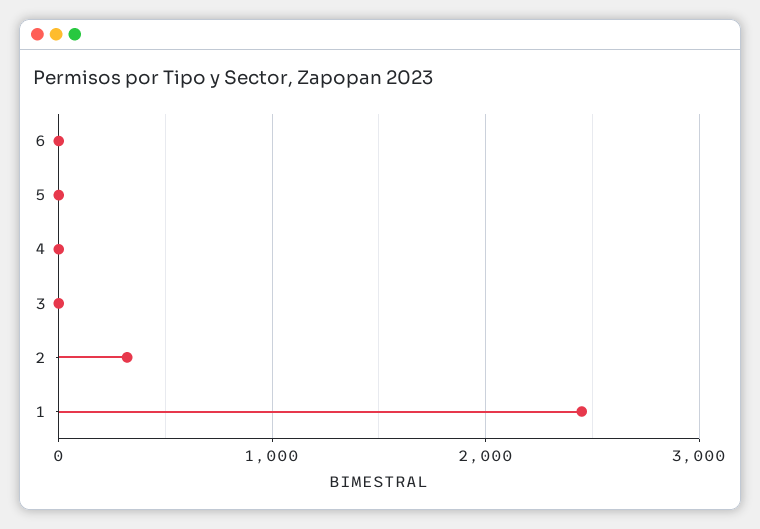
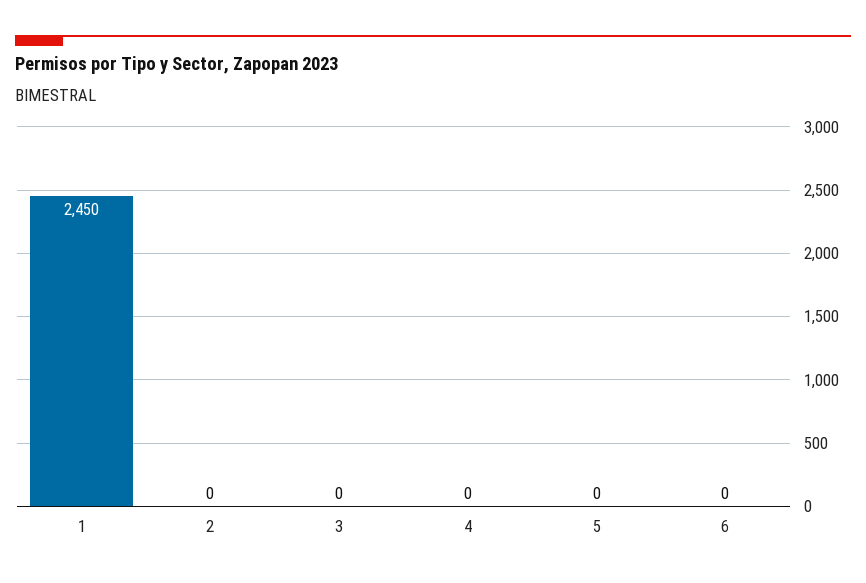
  {
    "6": 0,
    "5": 0,
    "4": 0,
    "3": 0,
-   "2": 300,
+   "2": 0,
    "1": 2450
  }

